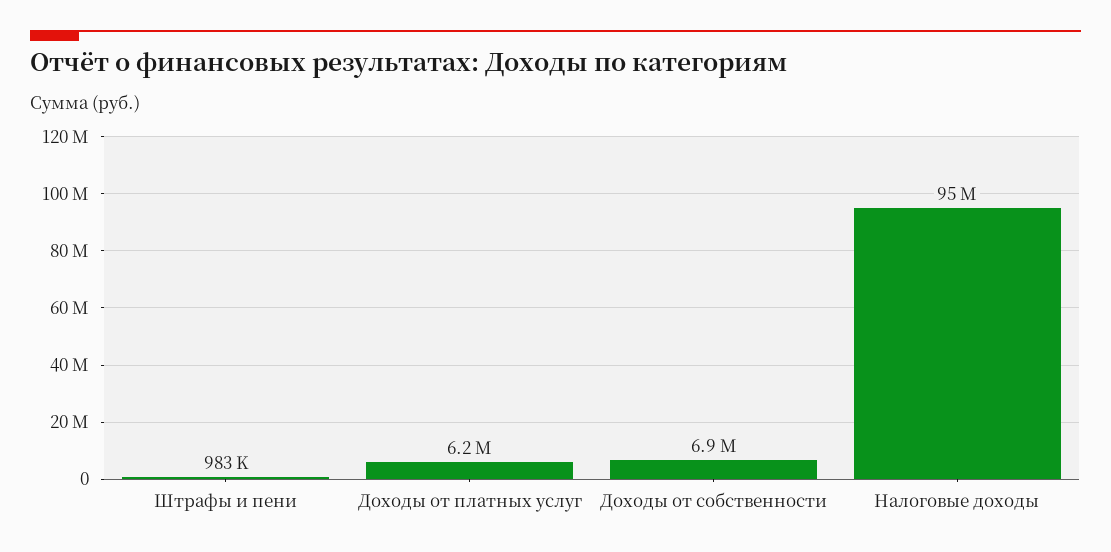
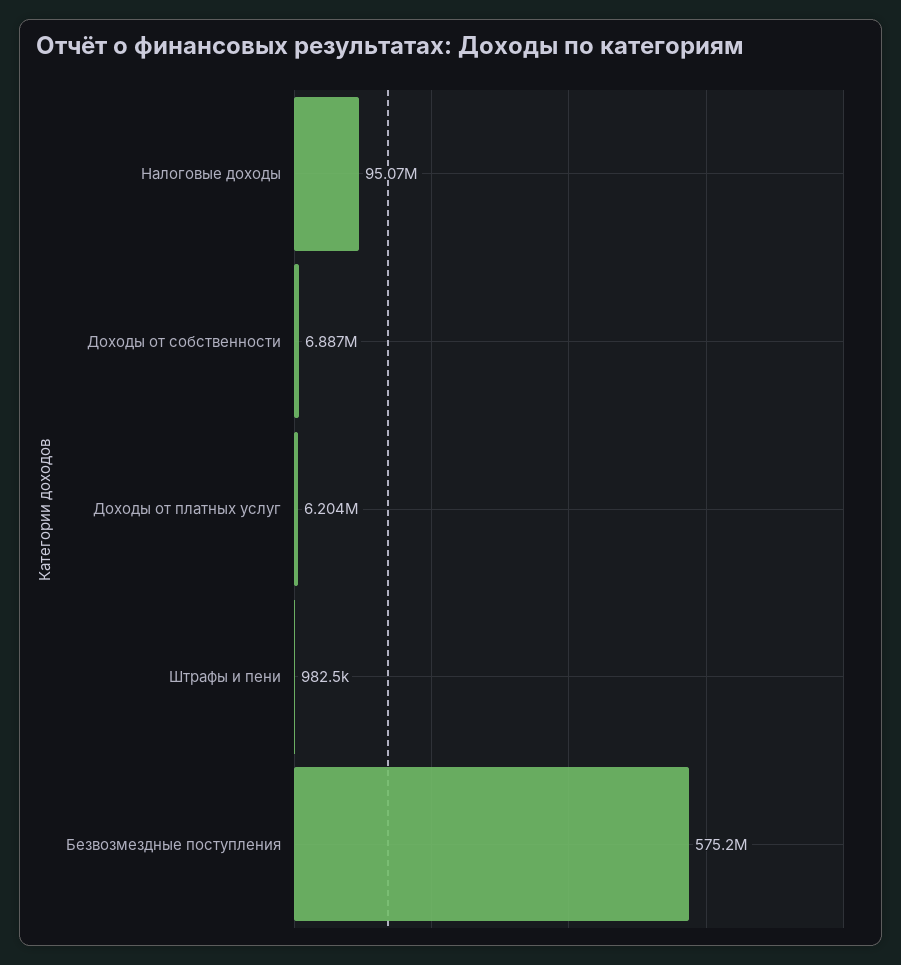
  {
    "Штрафы и пени": 982500,
    "Доходы от платных услуг": 6204000,
    "Доходы от собственности": 6887000,
-   "Налоговые доходы": 95070000
+   "Налоговые доходы": 95070000,
+   "Безвозмездные поступления": 575200000
  }

